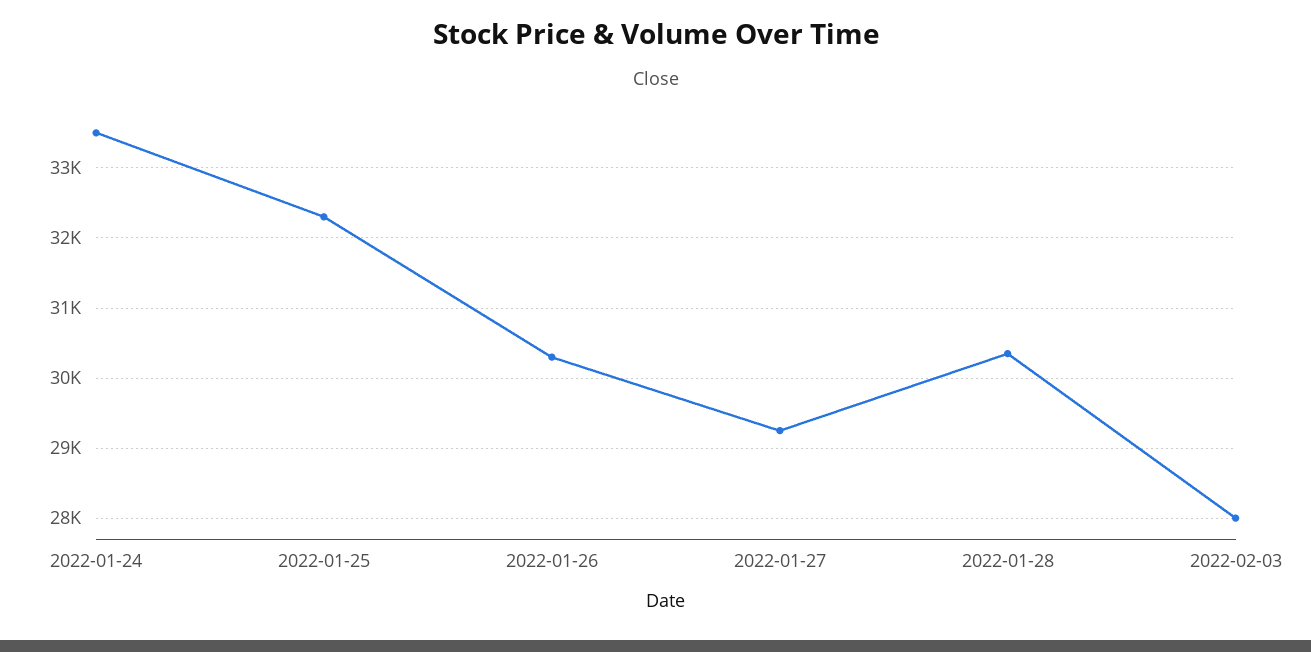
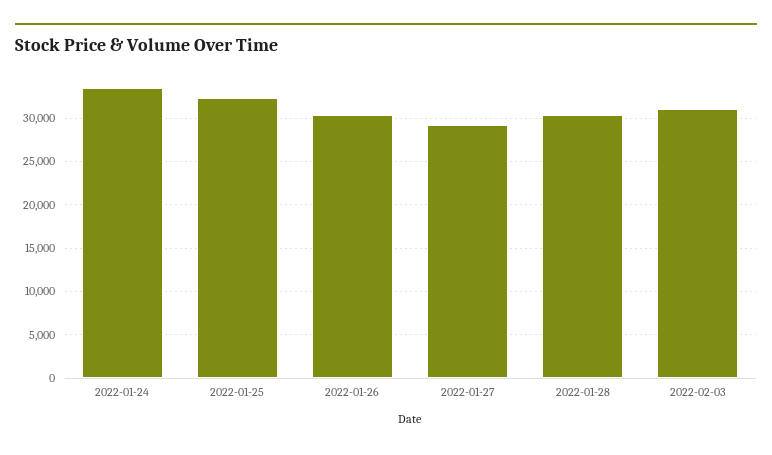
  {
    "2022-01-24": 33500,
    "2022-01-25": 32300,
    "2022-01-26": 30300,
    "2022-01-27": 29300,
    "2022-01-28": 30400,
-   "2022-02-03": 28000
+   "2022-02-03": 31000
  }

